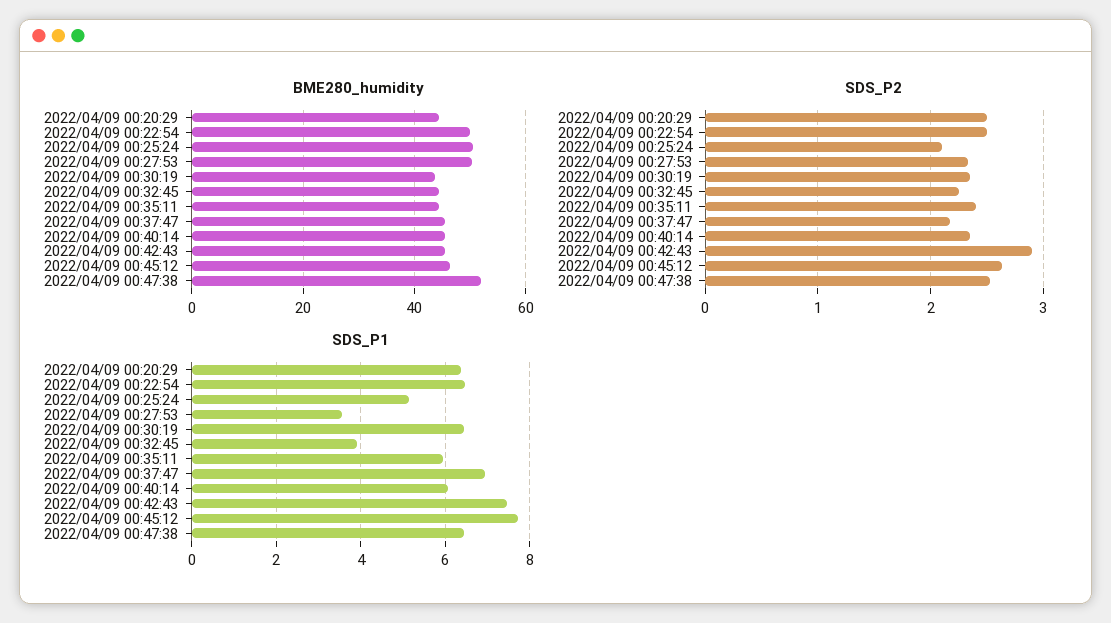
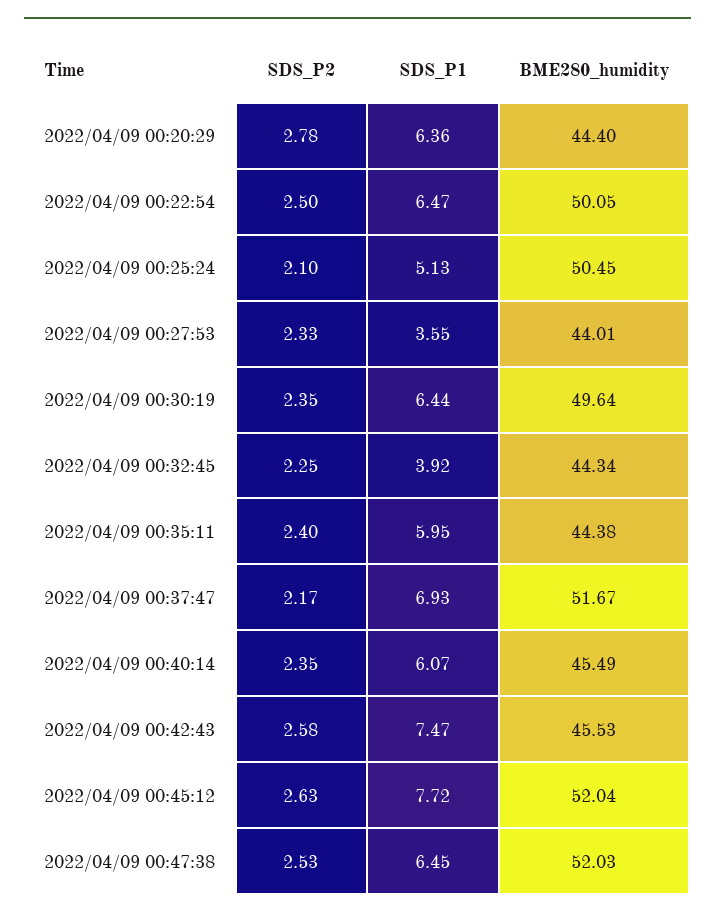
  {
    "BME280_humidity": {
      "2022/04/09 00:20:29": 44.4,
      "2022/04/09 00:22:54": 50.05,
      "2022/04/09 00:25:24": 50.45,
-     "2022/04/09 00:27:53": 50,
+     "2022/04/09 00:27:53": 44.01,
-     "2022/04/09 00:30:19": 44,
+     "2022/04/09 00:30:19": 49.64,
      "2022/04/09 00:32:45": 44.34,
      "2022/04/09 00:35:11": 44.38,
-     "2022/04/09 00:37:47": 46,
+     "2022/04/09 00:37:47": 51.67,
      "2022/04/09 00:40:14": 45.49,
      "2022/04/09 00:42:43": 45.53,
-     "2022/04/09 00:45:12": 46,
+     "2022/04/09 00:45:12": 52.04,
      "2022/04/09 00:47:38": 52.03
    },
    "SDS_P2": {
-     "2022/04/09 00:20:29": 2.5,
+     "2022/04/09 00:20:29": 2.78,
      "2022/04/09 00:22:54": 2.5,
      "2022/04/09 00:25:24": 2.1,
      "2022/04/09 00:27:53": 2.33,
      "2022/04/09 00:30:19": 2.35,
      "2022/04/09 00:32:45": 2.25,
      "2022/04/09 00:35:11": 2.4,
      "2022/04/09 00:37:47": 2.17,
      "2022/04/09 00:40:14": 2.35,
-     "2022/04/09 00:42:43": 2.9,
+     "2022/04/09 00:42:43": 2.58,
      "2022/04/09 00:45:12": 2.63,
      "2022/04/09 00:47:38": 2.53
    },
    "SDS_P1": {
      "2022/04/09 00:20:29": 6.36,
      "2022/04/09 00:22:54": 6.47,
      "2022/04/09 00:25:24": 5.13,
      "2022/04/09 00:27:53": 3.55,
      "2022/04/09 00:30:19": 6.44,
      "2022/04/09 00:32:45": 3.92,
      "2022/04/09 00:35:11": 5.95,
      "2022/04/09 00:37:47": 6.93,
      "2022/04/09 00:40:14": 6.07,
      "2022/04/09 00:42:43": 7.47,
      "2022/04/09 00:45:12": 7.72,
      "2022/04/09 00:47:38": 6.45
    }
  }

